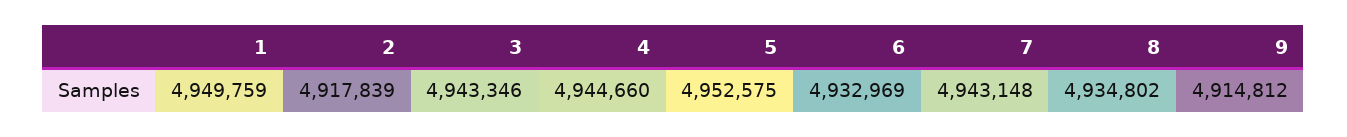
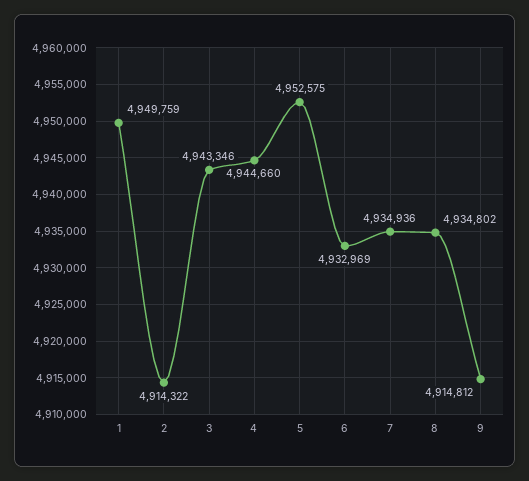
  {
    "1": 4949759,
-   "2": 4917839,
+   "2": 4914322,
    "3": 4943346,
    "4": 4944660,
    "5": 4952575,
    "6": 4932969,
-   "7": 4943148,
+   "7": 4934936,
    "8": 4934802,
    "9": 4914812
  }

